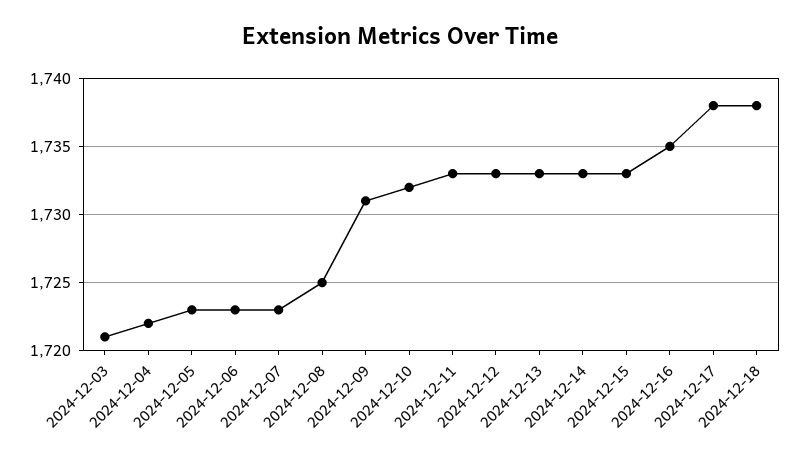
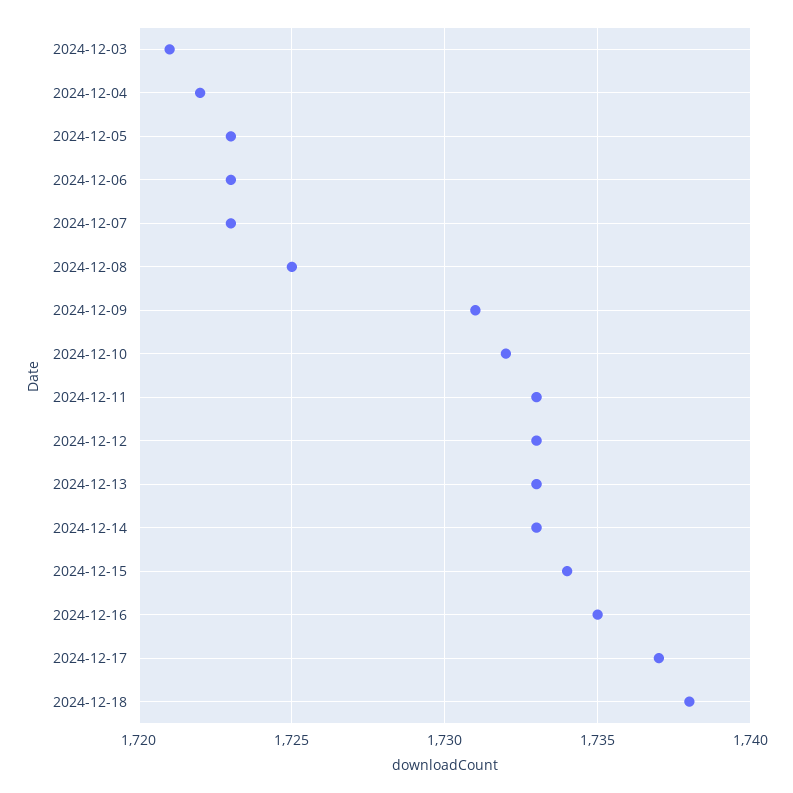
  {
    "2024-12-03": 1721,
    "2024-12-04": 1722,
    "2024-12-05": 1723,
    "2024-12-06": 1723,
    "2024-12-07": 1723,
    "2024-12-08": 1725,
    "2024-12-09": 1731,
    "2024-12-10": 1732,
    "2024-12-11": 1733,
    "2024-12-12": 1733,
    "2024-12-13": 1733,
    "2024-12-14": 1733,
-   "2024-12-15": 1733,
+   "2024-12-15": 1734,
    "2024-12-16": 1735,
-   "2024-12-17": 1738,
+   "2024-12-17": 1737,
    "2024-12-18": 1738
  }

